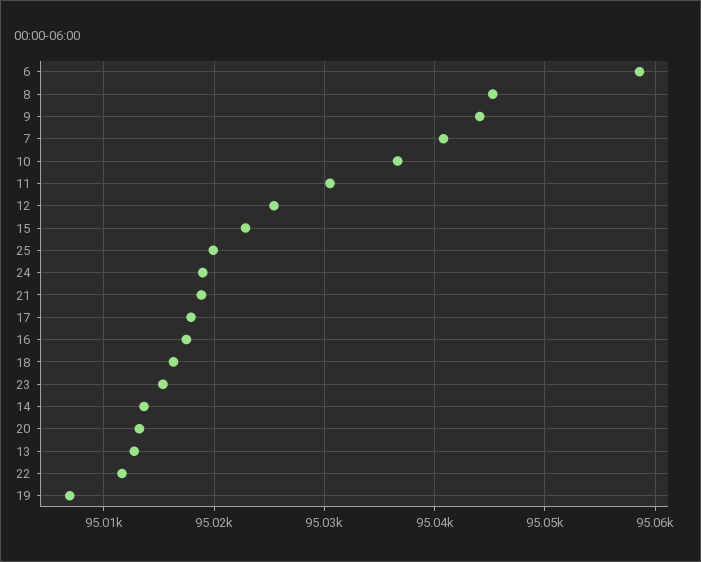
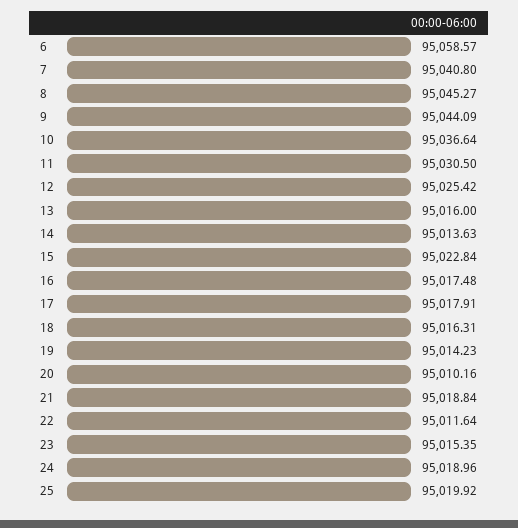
  {
    "6": 95058.57,
    "8": 95045.27,
    "9": 95044.09,
    "7": 95040.8,
    "10": 95036.64,
    "11": 95030.5,
    "12": 95025.42,
    "15": 95022.84,
    "25": 95019.92,
    "24": 95018.96,
    "21": 95018.84,
    "17": 95017.91,
    "16": 95017.48,
    "18": 95016.31,
    "23": 95015.35,
    "14": 95013.63,
-   "20": 95013,
+   "20": 95010.16,
-   "13": 95013,
+   "13": 95016,
    "22": 95011.64,
-   "19": 95007
+   "19": 95014.23
  }

